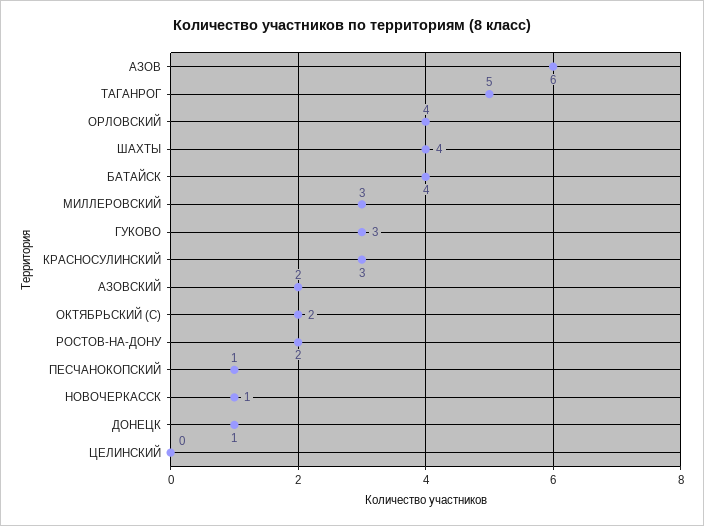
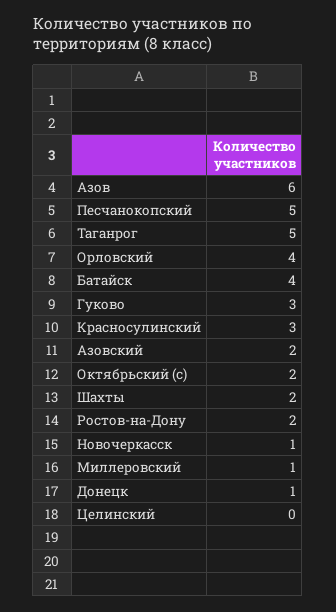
  {
    "АЗОВ": 6,
    "ТАГАНРОГ": 5,
    "ОРЛОВСКИЙ": 4,
-   "ШАХТЫ": 4,
+   "ШАХТЫ": 2,
    "БАТАЙСК": 4,
-   "МИЛЛЕРОВСКИЙ": 3,
+   "МИЛЛЕРОВСКИЙ": 1,
    "ГУКОВО": 3,
    "КРАСНОСУЛИНСКИЙ": 3,
    "АЗОВСКИЙ": 2,
    "ОКТЯБРЬСКИЙ (С)": 2,
    "РОСТОВ-НА-ДОНУ": 2,
-   "ПЕСЧАНОКОПСКИЙ": 1,
+   "ПЕСЧАНОКОПСКИЙ": 5,
    "НОВОЧЕРКАССК": 1,
    "ДОНЕЦК": 1,
    "ЦЕЛИНСКИЙ": 0
  }

